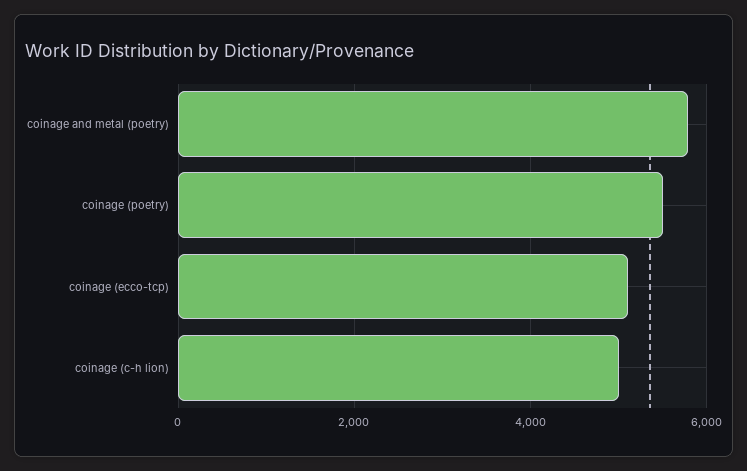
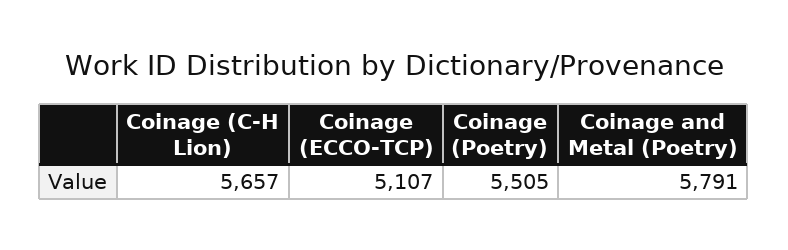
  {
    "coinage and metal (poetry)": 5791,
    "coinage (poetry)": 5505,
    "coinage (ecco-tcp)": 5107,
-   "coinage (c-h lion)": 5000
+   "coinage (c-h lion)": 5657
  }

